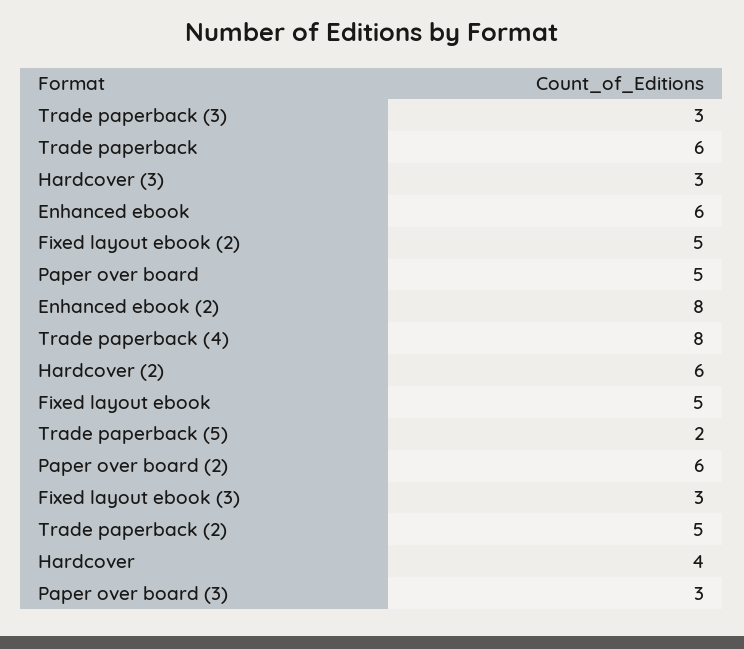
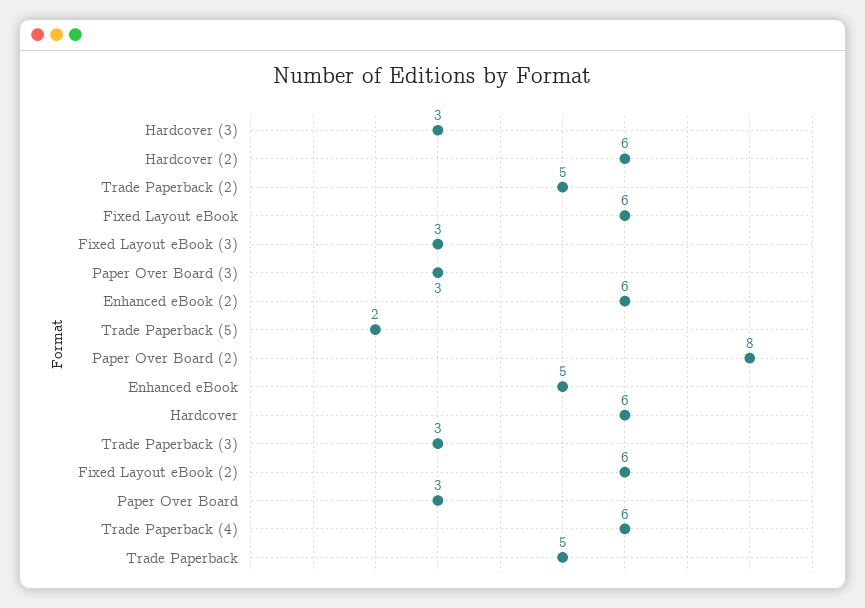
  {
    "Trade paperback (3)": 3,
-   "Trade paperback": 6,
+   "Trade paperback": 5,
    "Hardcover (3)": 3,
-   "Enhanced ebook": 6,
+   "Enhanced ebook": 5,
-   "Fixed layout ebook (2)": 5,
+   "Fixed layout ebook (2)": 6,
-   "Paper over board": 5,
+   "Paper over board": 3,
-   "Enhanced ebook (2)": 8,
+   "Enhanced ebook (2)": 6,
-   "Trade paperback (4)": 8,
+   "Trade paperback (4)": 6,
    "Hardcover (2)": 6,
-   "Fixed layout ebook": 5,
+   "Fixed layout ebook": 6,
    "Trade paperback (5)": 2,
-   "Paper over board (2)": 6,
+   "Paper over board (2)": 8,
    "Fixed layout ebook (3)": 3,
    "Trade paperback (2)": 5,
-   "Hardcover": 4,
+   "Hardcover": 6,
    "Paper over board (3)": 3
  }

